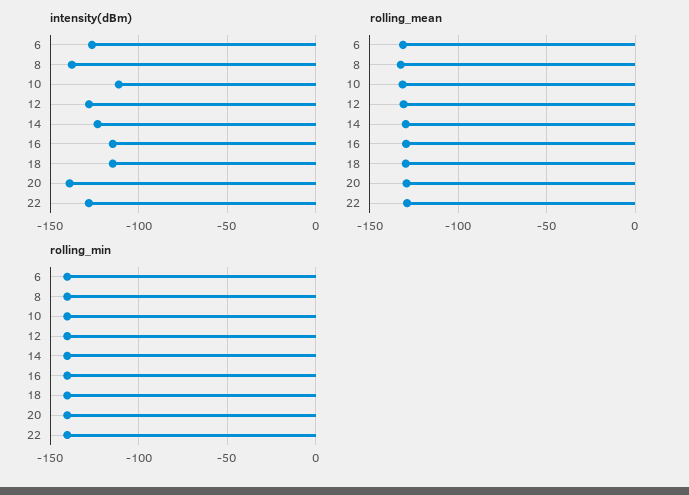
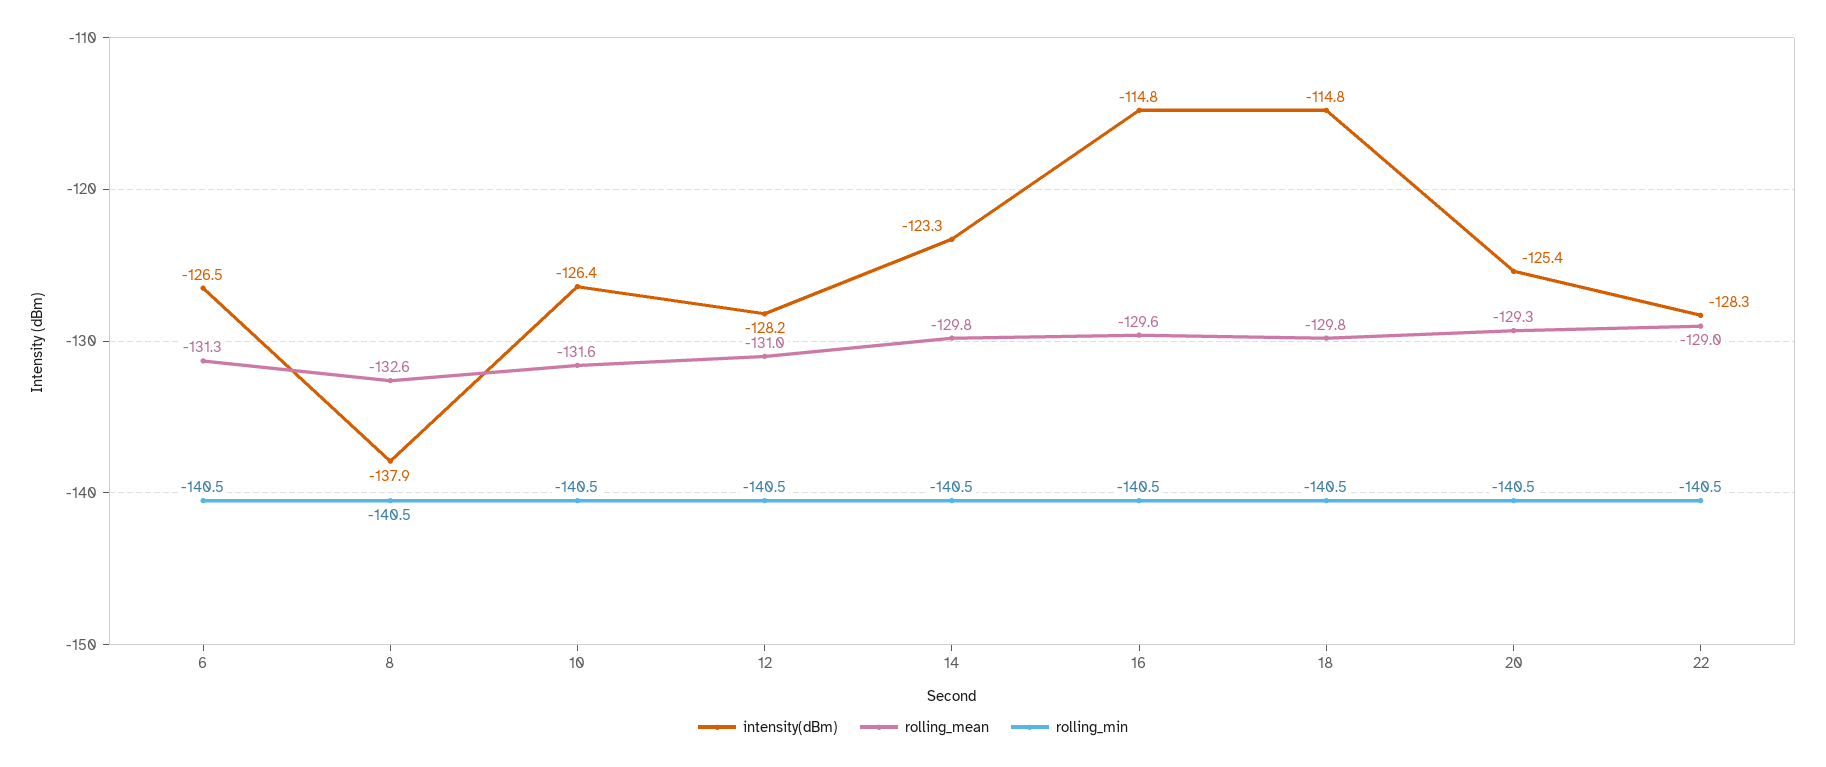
  {
    "intensity(dBm)": {
      "6": -126.5,
      "8": -137.9,
-     "10": -110,
+     "10": -126.4,
      "12": -128.2,
      "14": -123.3,
      "16": -114.8,
      "18": -114.8,
-     "20": -140,
+     "20": -125.4,
      "22": -128.3
    },
    "rolling_mean": {
      "6": -131.3,
      "8": -132.6,
      "10": -131.6,
      "12": -131,
      "14": -129.8,
      "16": -129.6,
      "18": -129.8,
      "20": -129.3,
      "22": -129
    },
    "rolling_min": {
      "6": -140.5,
      "8": -140.5,
      "10": -140.5,
      "12": -140.5,
      "14": -140.5,
      "16": -140.5,
      "18": -140.5,
      "20": -140.5,
      "22": -140.5
    }
  }

